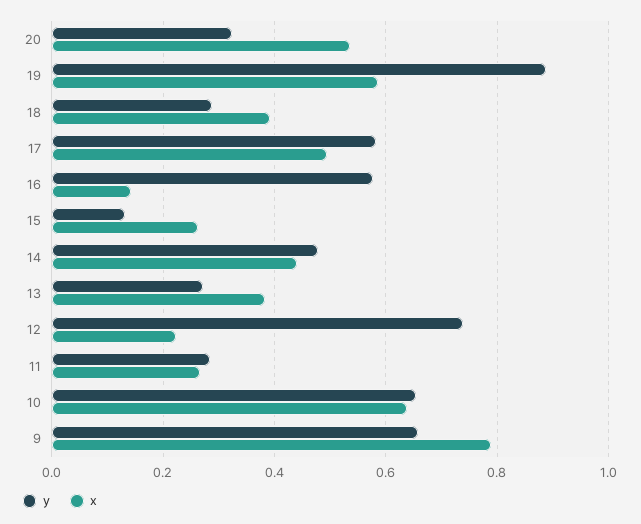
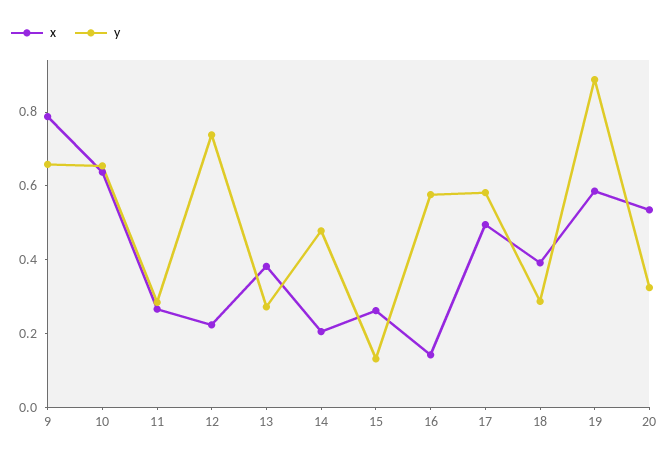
  {
    "y": {
      "20": 0.32,
      "19": 0.88,
      "18": 0.28,
      "17": 0.58,
      "16": 0.58,
      "15": 0.14,
      "14": 0.48,
      "13": 0.28,
      "12": 0.74,
      "11": 0.28,
      "10": 0.66,
      "9": 0.66
    },
    "x": {
      "20": 0.54,
      "19": 0.58,
      "18": 0.4,
      "17": 0.5,
      "16": 0.14,
      "15": 0.26,
-     "14": 0.44,
+     "14": 0.2,
      "13": 0.38,
      "12": 0.22,
      "11": 0.26,
      "10": 0.64,
      "9": 0.78
    }
  }

